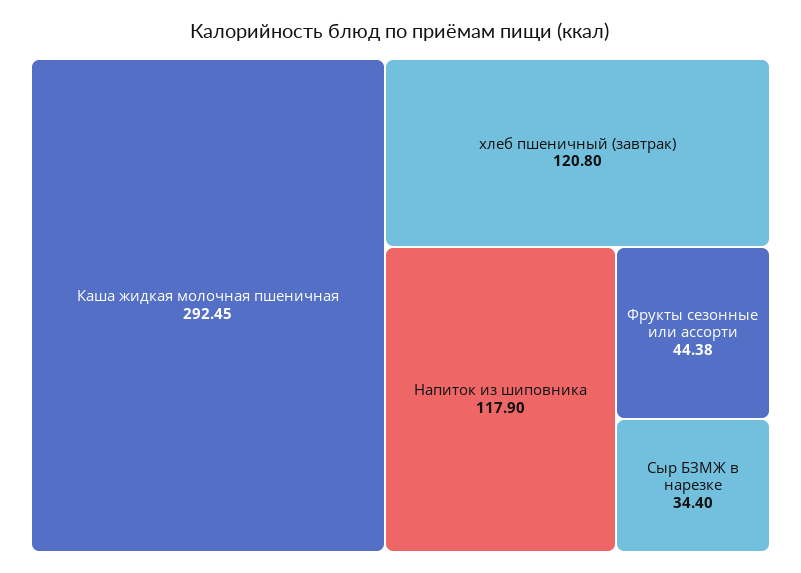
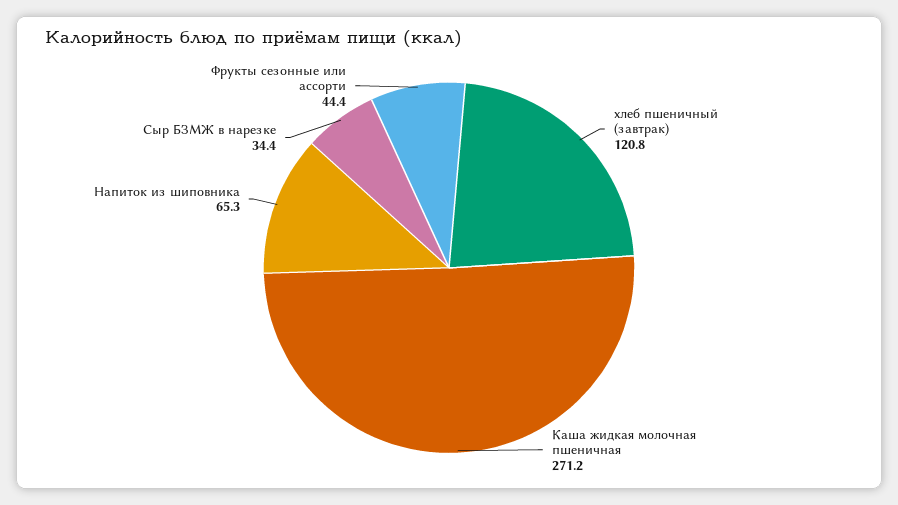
  {
-   "Каша жидкая молочная пшеничная": 292.45,
+   "Каша жидкая молочная пшеничная": 271.2,
    "хлеб пшеничный (завтрак)": 120.8,
-   "Напиток из шиповника": 117.9,
+   "Напиток из шиповника": 65.3,
    "Фрукты сезонные или ассорти": 44.38,
    "Сыр БЗМЖ в нарезке": 34.4
  }

